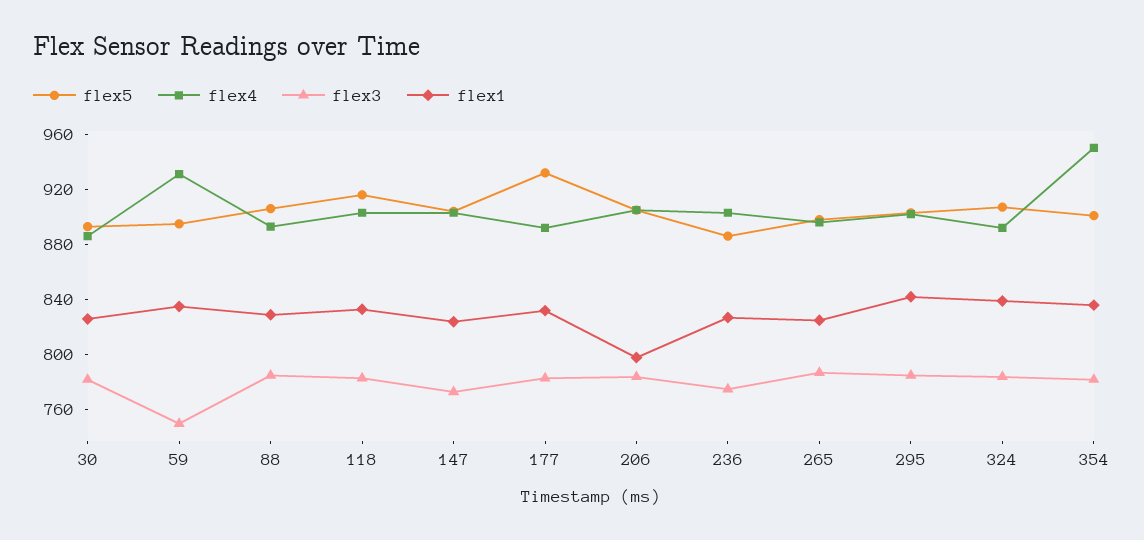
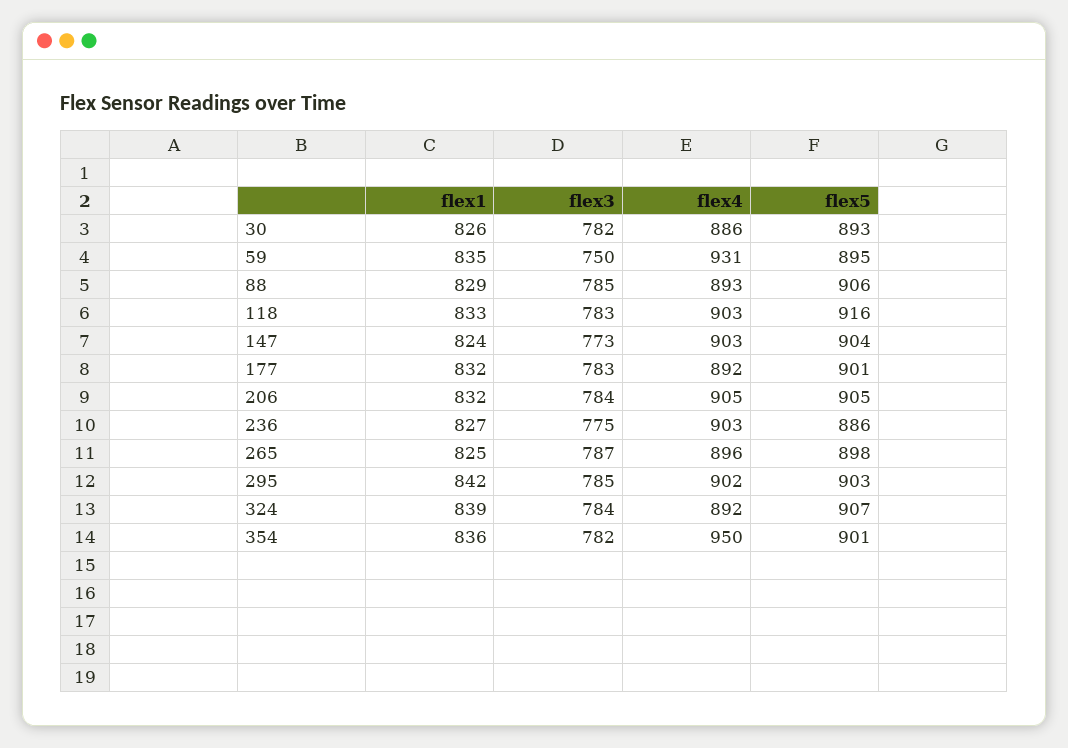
  {
    "flex5": {
      "30": 893,
      "59": 895,
      "88": 906,
      "118": 916,
      "147": 904,
-     "177": 930,
+     "177": 901,
      "206": 905,
      "236": 886,
      "265": 898,
      "295": 903,
      "324": 907,
      "354": 901
    },
    "flex4": {
      "30": 886,
      "59": 931,
      "88": 893,
      "118": 903,
      "147": 903,
      "177": 892,
      "206": 905,
      "236": 903,
      "265": 896,
      "295": 902,
      "324": 892,
      "354": 950
    },
    "flex3": {
      "30": 782,
      "59": 750,
      "88": 785,
      "118": 783,
      "147": 773,
      "177": 783,
      "206": 784,
      "236": 775,
      "265": 787,
      "295": 785,
      "324": 784,
      "354": 782
    },
    "flex1": {
      "30": 826,
      "59": 835,
      "88": 829,
      "118": 833,
      "147": 824,
      "177": 832,
-     "206": 800,
+     "206": 832,
      "236": 827,
      "265": 825,
      "295": 842,
      "324": 839,
      "354": 836
    }
  }

